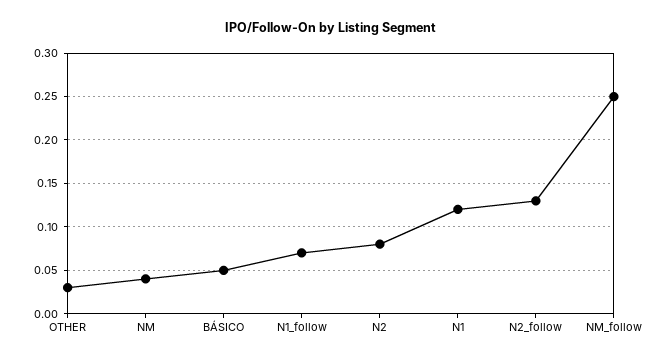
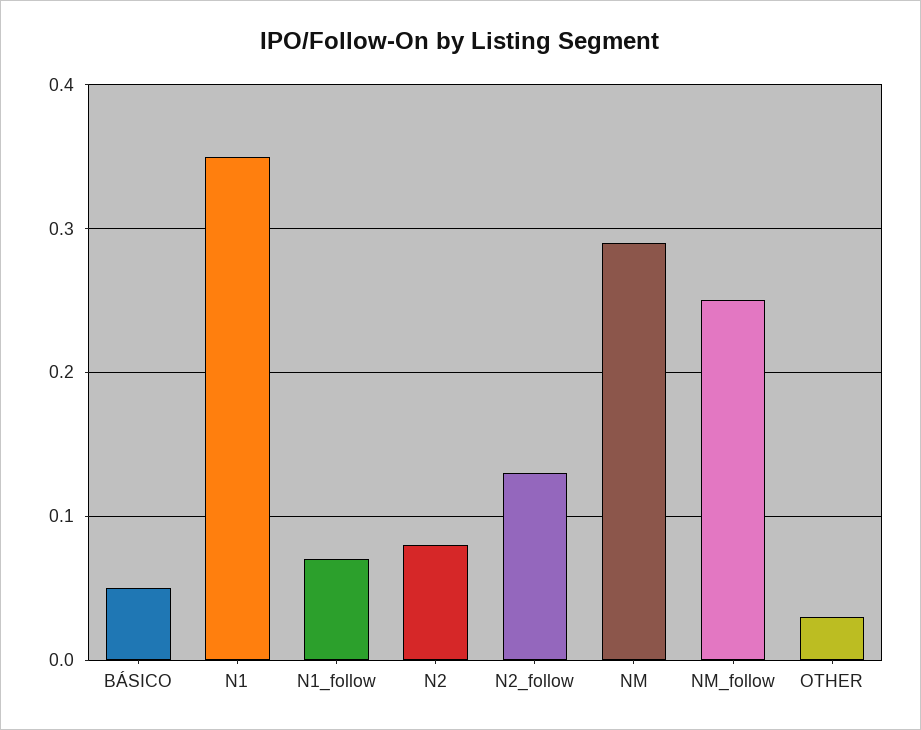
  {
    "OTHER": 0.03,
-   "NM": 0.04,
+   "NM": 0.29,
    "BÁSICO": 0.05,
    "N1_follow": 0.07,
    "N2": 0.08,
-   "N1": 0.12,
+   "N1": 0.35,
    "N2_follow": 0.13,
    "NM_follow": 0.25
  }

